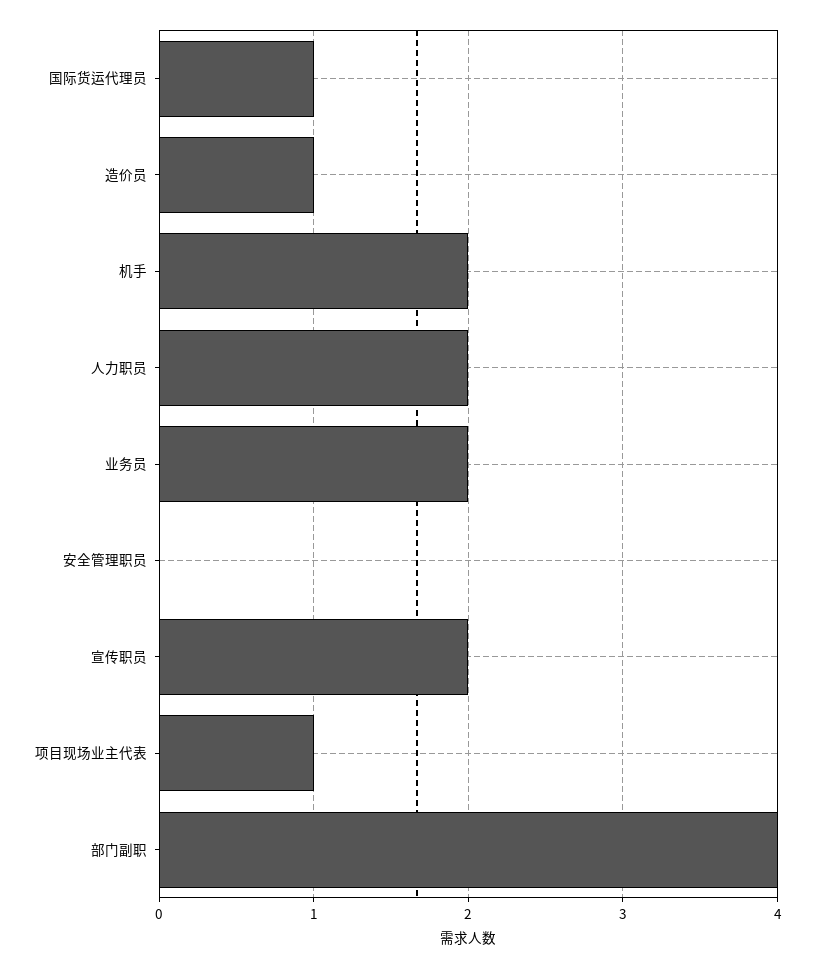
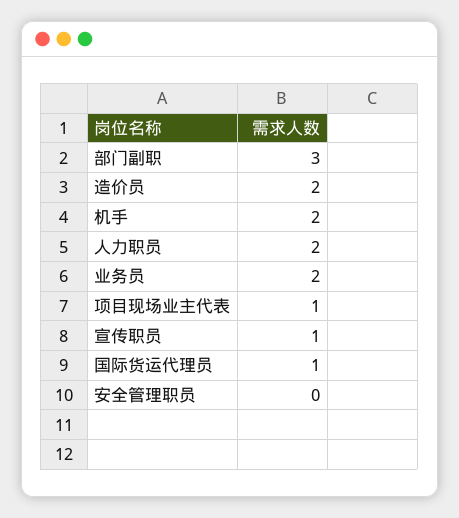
  {
    "国际货运代理员": 1,
-   "造价员": 1,
+   "造价员": 2,
    "机手": 2,
    "人力职员": 2,
    "业务员": 2,
    "安全管理职员": 0,
-   "宣传职员": 2,
+   "宣传职员": 1,
    "项目现场业主代表": 1,
-   "部门副职": 4
+   "部门副职": 3
  }

